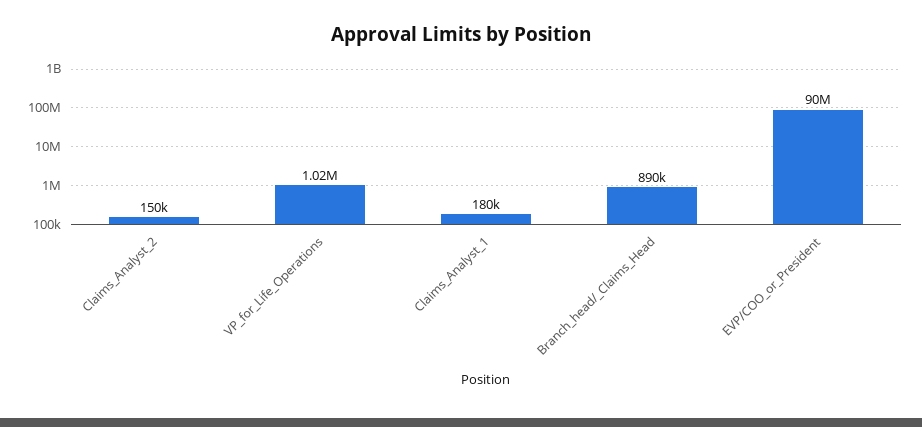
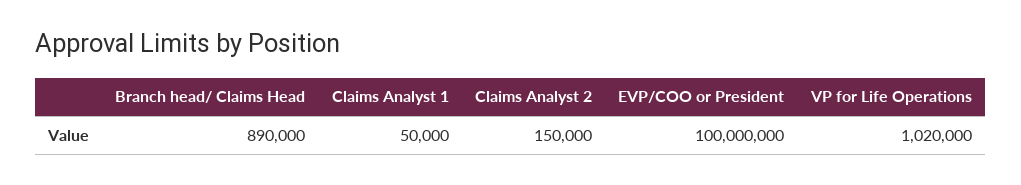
  {
    "Claims_Analyst_2": 150000,
    "VP_for_Life_Operations": 1020000,
-   "Claims_Analyst_1": 180000,
+   "Claims_Analyst_1": 50000,
    "Branch_head/_Claims_Head": 890000,
-   "EVP/COO_or_President": 90000000
+   "EVP/COO_or_President": 100000000
  }

